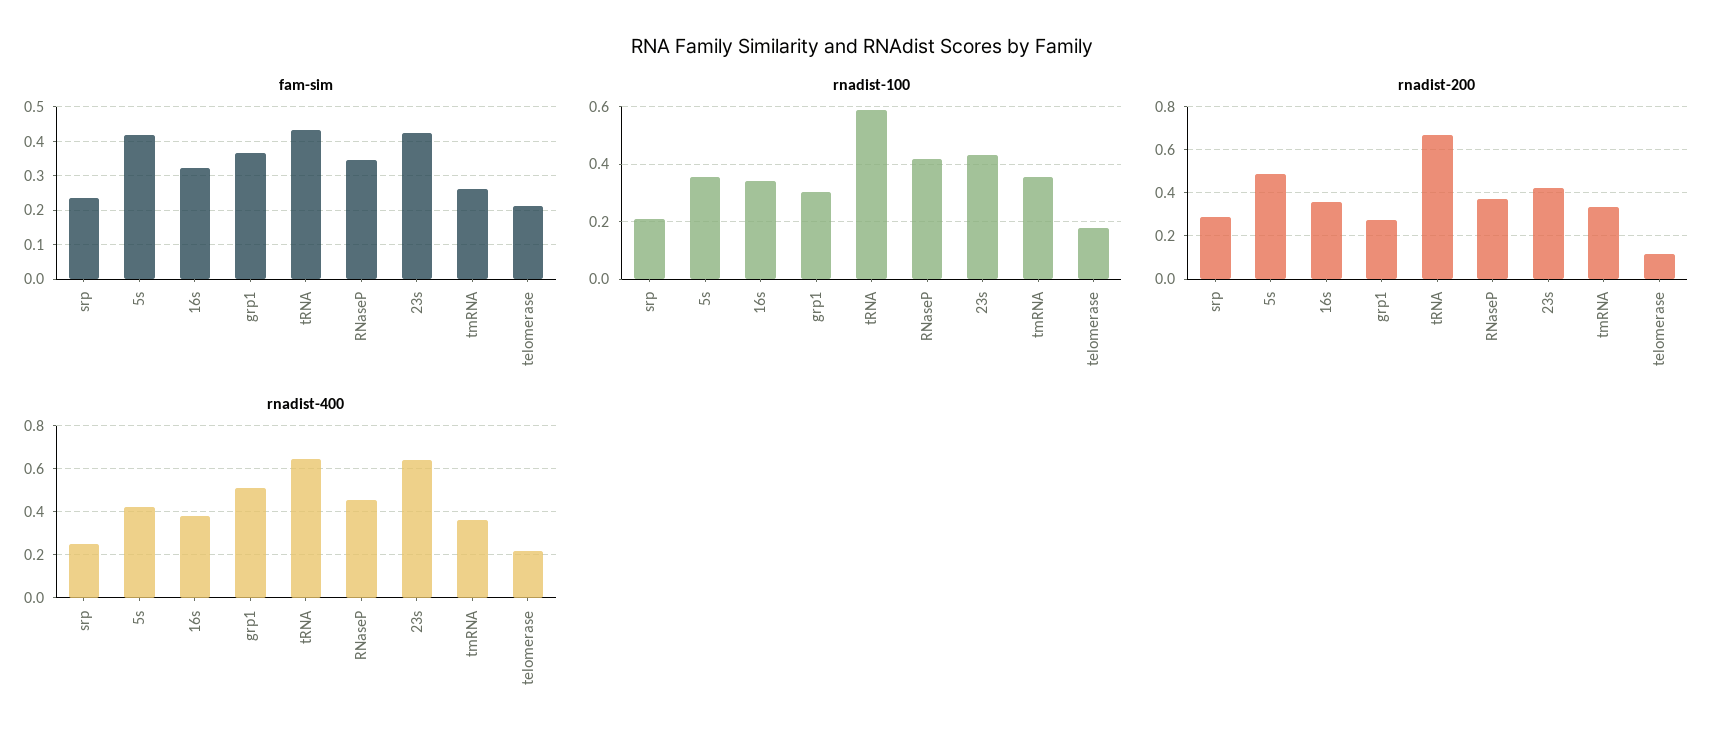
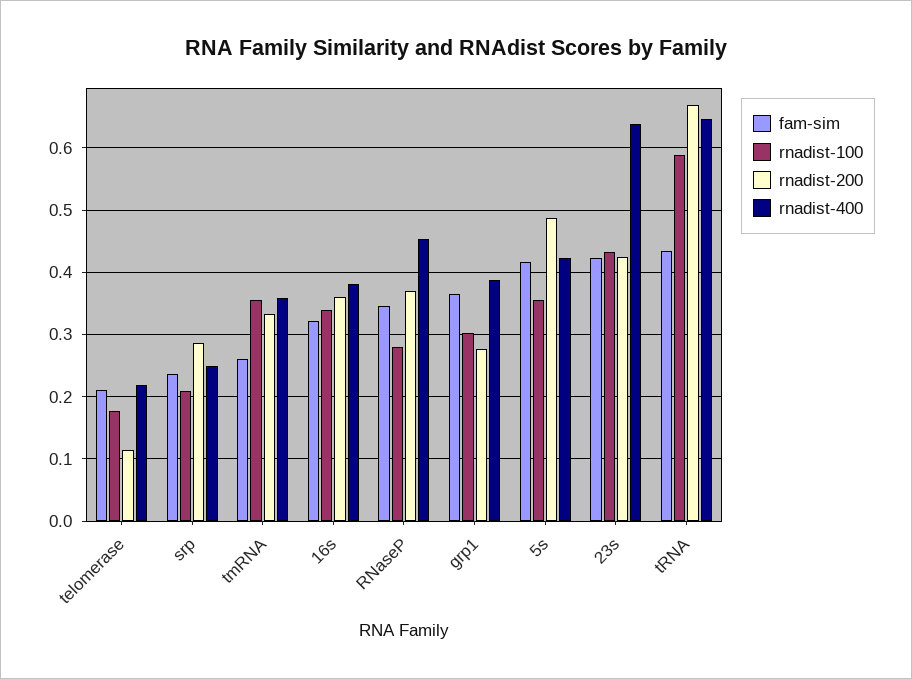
  {
    "fam-sim": {
      "srp": 0.24,
      "5s": 0.42,
      "16s": 0.32,
      "grp1": 0.37,
      "tRNA": 0.43,
      "RNaseP": 0.35,
      "23s": 0.42,
      "tmRNA": 0.26,
      "telomerase": 0.21
    },
    "rnadist-100": {
      "srp": 0.21,
      "5s": 0.36,
      "16s": 0.34,
      "grp1": 0.3,
      "tRNA": 0.59,
-     "RNaseP": 0.425,
+     "RNaseP": 0.28,
      "23s": 0.43,
      "tmRNA": 0.36,
      "telomerase": 0.18
    },
    "rnadist-200": {
      "srp": 0.29,
      "5s": 0.49,
      "16s": 0.36,
      "grp1": 0.28,
      "tRNA": 0.67,
      "RNaseP": 0.37,
      "23s": 0.43,
      "tmRNA": 0.33,
      "telomerase": 0.12
    },
    "rnadist-400": {
      "srp": 0.25,
      "5s": 0.42,
      "16s": 0.38,
-     "grp1": 0.5,
+     "grp1": 0.39,
      "tRNA": 0.65,
      "RNaseP": 0.45,
      "23s": 0.64,
      "tmRNA": 0.36,
      "telomerase": 0.22
    }
  }

